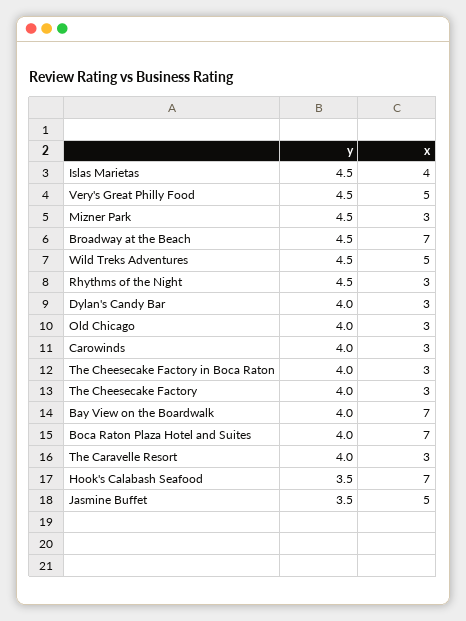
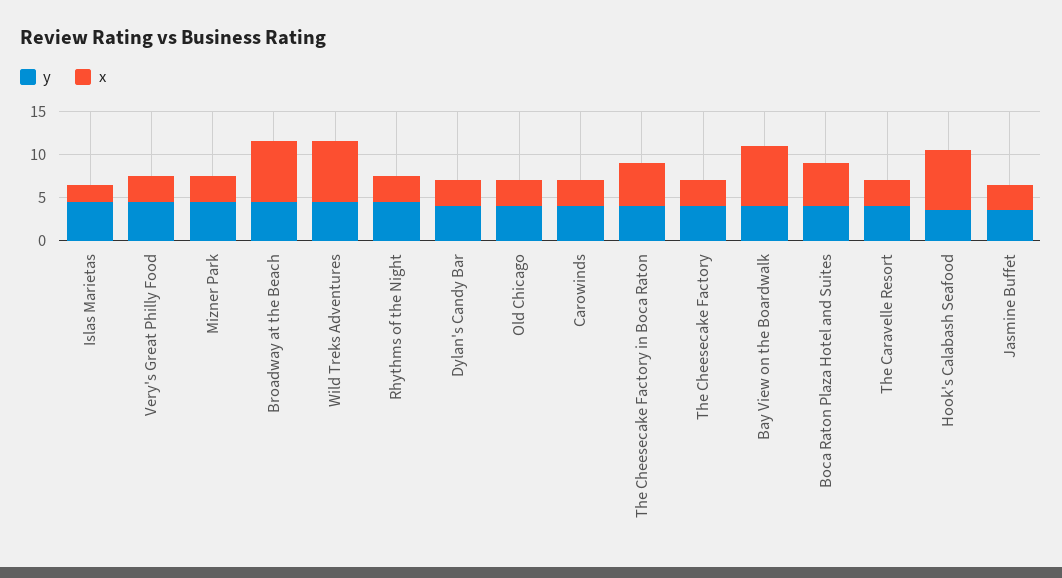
  {
    "y": {
      "Islas Marietas": 4.5,
      "Very's Great Philly Food": 4.5,
      "Mizner Park": 4.5,
      "Broadway at the Beach": 4.5,
      "Wild Treks Adventures": 4.5,
      "Rhythms of the Night": 4.5,
      "Dylan's Candy Bar": 4,
      "Old Chicago": 4,
      "Carowinds": 4,
      "The Cheesecake Factory in Boca Raton": 4,
      "The Cheesecake Factory": 4,
      "Bay View on the Boardwalk": 4,
      "Boca Raton Plaza Hotel and Suites": 4,
      "The Caravelle Resort": 4,
      "Hook's Calabash Seafood": 3.5,
      "Jasmine Buffet": 3.5
    },
    "x": {
-     "Islas Marietas": 4,
+     "Islas Marietas": 2,
-     "Very's Great Philly Food": 5,
+     "Very's Great Philly Food": 3,
      "Mizner Park": 3,
      "Broadway at the Beach": 7,
-     "Wild Treks Adventures": 5,
+     "Wild Treks Adventures": 7,
      "Rhythms of the Night": 3,
      "Dylan's Candy Bar": 3,
      "Old Chicago": 3,
      "Carowinds": 3,
-     "The Cheesecake Factory in Boca Raton": 3,
+     "The Cheesecake Factory in Boca Raton": 5,
      "The Cheesecake Factory": 3,
      "Bay View on the Boardwalk": 7,
-     "Boca Raton Plaza Hotel and Suites": 7,
+     "Boca Raton Plaza Hotel and Suites": 5,
      "The Caravelle Resort": 3,
      "Hook's Calabash Seafood": 7,
-     "Jasmine Buffet": 5
+     "Jasmine Buffet": 3
    }
  }

